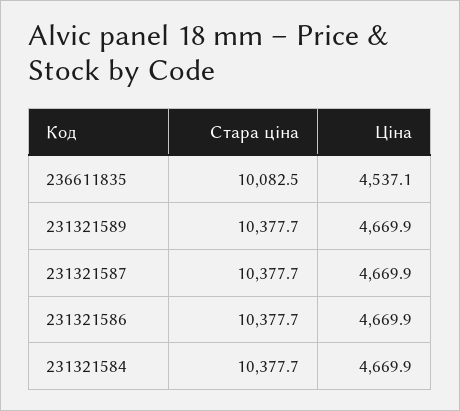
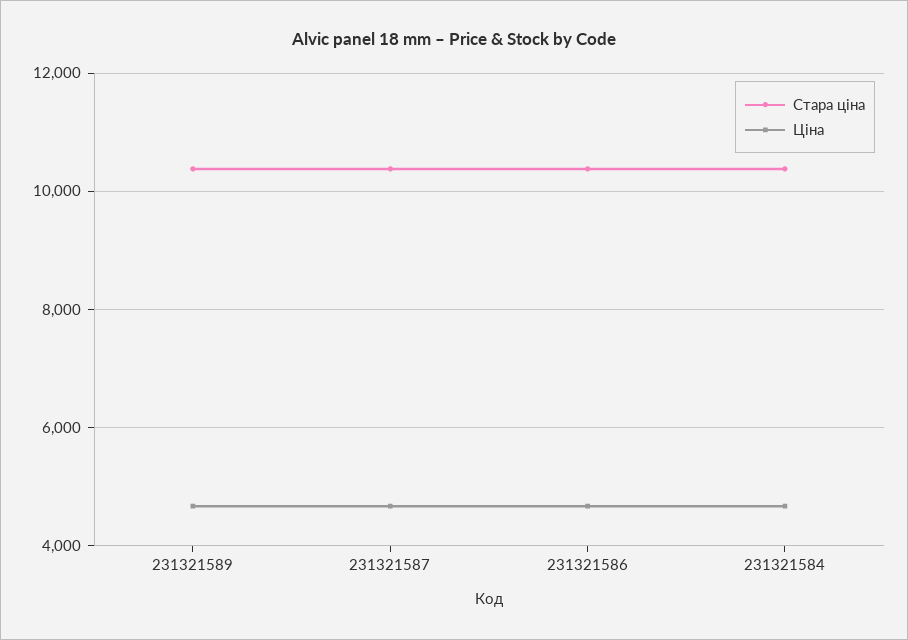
  {
    "Стара ціна": {
-     "236611835": 10082.5,
      "231321589": 10377.7,
      "231321587": 10377.7,
      "231321586": 10377.7,
      "231321584": 10377.7
    },
    "Ціна": {
-     "236611835": 4537.1,
      "231321589": 4669.9,
      "231321587": 4669.9,
      "231321586": 4669.9,
      "231321584": 4669.9
    }
  }

